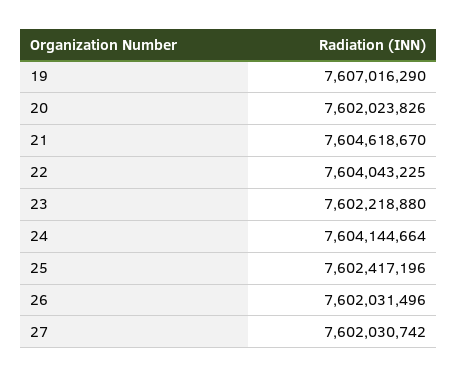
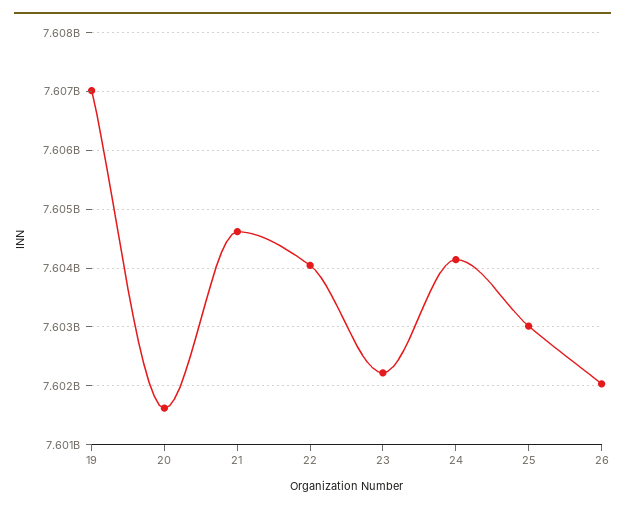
  {
    "19": 7607016290,
-   "20": 7602023826,
+   "20": 7601600000,
    "21": 7604618670,
    "22": 7604043225,
    "23": 7602218880,
    "24": 7604144664,
-   "25": 7602417196,
+   "25": 7603000000,
-   "26": 7602031496,
+   "26": 7602031496
-   "27": 7602030742
  }

